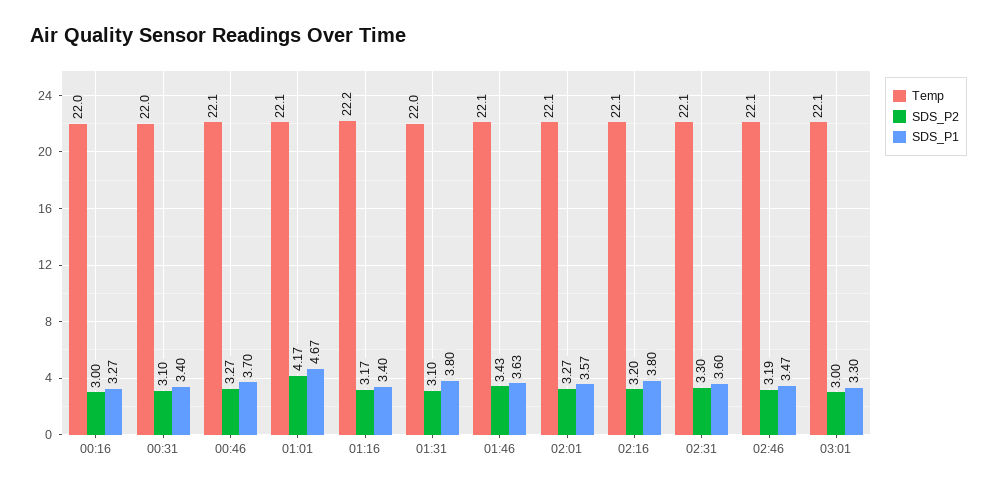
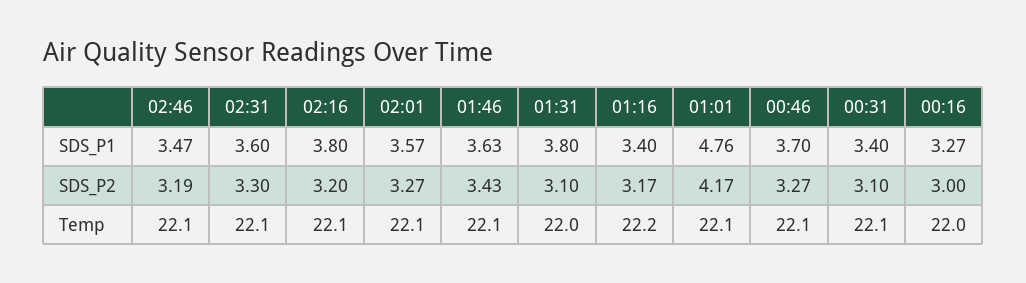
  {
    "Temp": {
      "00:16": 22,
-     "00:31": 22,
+     "00:31": 22.1,
      "00:46": 22.1,
      "01:01": 22.1,
      "01:16": 22.2,
      "01:31": 22,
      "01:46": 22.1,
      "02:01": 22.1,
      "02:16": 22.1,
      "02:31": 22.1,
-     "02:46": 22.1,
+     "02:46": 22.1
-     "03:01": 22.1
    },
    "SDS_P2": {
      "00:16": 3,
      "00:31": 3.1,
      "00:46": 3.27,
      "01:01": 4.17,
      "01:16": 3.17,
      "01:31": 3.1,
      "01:46": 3.43,
      "02:01": 3.27,
      "02:16": 3.2,
      "02:31": 3.3,
-     "02:46": 3.19,
+     "02:46": 3.19
-     "03:01": 3
    },
    "SDS_P1": {
      "00:16": 3.27,
      "00:31": 3.4,
      "00:46": 3.7,
-     "01:01": 4.67,
+     "01:01": 4.76,
      "01:16": 3.4,
      "01:31": 3.8,
      "01:46": 3.63,
      "02:01": 3.57,
      "02:16": 3.8,
      "02:31": 3.6,
-     "02:46": 3.47,
+     "02:46": 3.47
-     "03:01": 3.3
    }
  }

